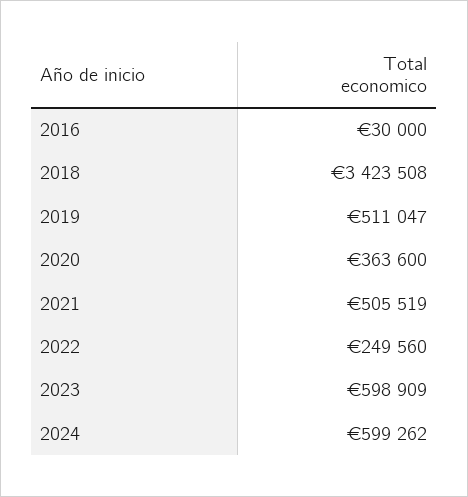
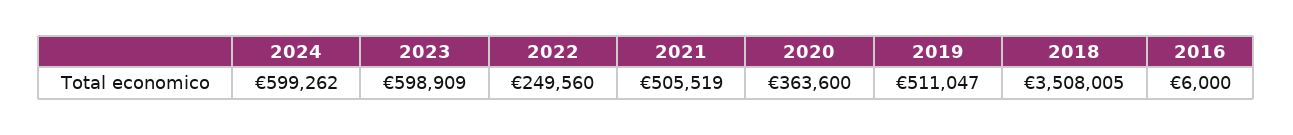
  {
-   "2016": 30000,
+   "2016": 6000,
-   "2018": 3423508,
+   "2018": 3508005,
    "2019": 511047,
    "2020": 363600,
    "2021": 505519,
    "2022": 249560,
    "2023": 598909,
    "2024": 599262
  }

